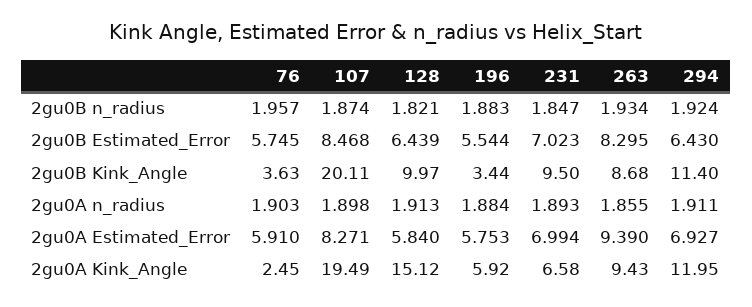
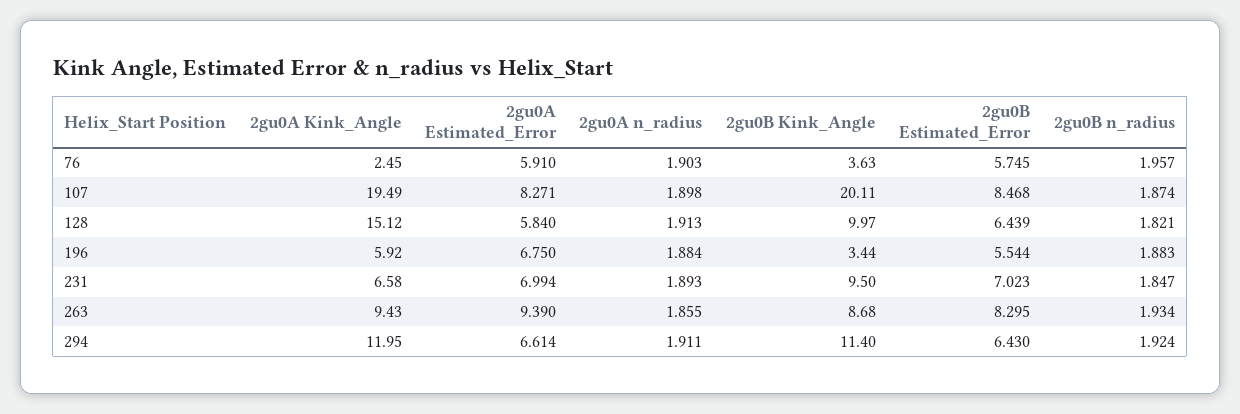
  {
    "76": {
      "2gu0B n_radius": 1.957,
      "2gu0B Estimated_Error": 5.745,
      "2gu0B Kink_Angle": 3.63,
      "2gu0A n_radius": 1.903,
      "2gu0A Estimated_Error": 5.91,
      "2gu0A Kink_Angle": 2.45
    },
    "107": {
      "2gu0B n_radius": 1.874,
      "2gu0B Estimated_Error": 8.468,
      "2gu0B Kink_Angle": 20.11,
      "2gu0A n_radius": 1.898,
      "2gu0A Estimated_Error": 8.271,
      "2gu0A Kink_Angle": 19.49
    },
    "128": {
      "2gu0B n_radius": 1.821,
      "2gu0B Estimated_Error": 6.439,
      "2gu0B Kink_Angle": 9.97,
      "2gu0A n_radius": 1.913,
      "2gu0A Estimated_Error": 5.84,
      "2gu0A Kink_Angle": 15.12
    },
    "196": {
      "2gu0B n_radius": 1.883,
      "2gu0B Estimated_Error": 5.544,
      "2gu0B Kink_Angle": 3.44,
      "2gu0A n_radius": 1.884,
-     "2gu0A Estimated_Error": 5.753,
+     "2gu0A Estimated_Error": 6.75,
      "2gu0A Kink_Angle": 5.92
    },
    "231": {
      "2gu0B n_radius": 1.847,
      "2gu0B Estimated_Error": 7.023,
      "2gu0B Kink_Angle": 9.5,
      "2gu0A n_radius": 1.893,
      "2gu0A Estimated_Error": 6.994,
      "2gu0A Kink_Angle": 6.58
    },
    "263": {
      "2gu0B n_radius": 1.934,
      "2gu0B Estimated_Error": 8.295,
      "2gu0B Kink_Angle": 8.68,
      "2gu0A n_radius": 1.855,
      "2gu0A Estimated_Error": 9.39,
      "2gu0A Kink_Angle": 9.43
    },
    "294": {
      "2gu0B n_radius": 1.924,
      "2gu0B Estimated_Error": 6.43,
      "2gu0B Kink_Angle": 11.4,
      "2gu0A n_radius": 1.911,
-     "2gu0A Estimated_Error": 6.927,
+     "2gu0A Estimated_Error": 6.614,
      "2gu0A Kink_Angle": 11.95
    }
  }

